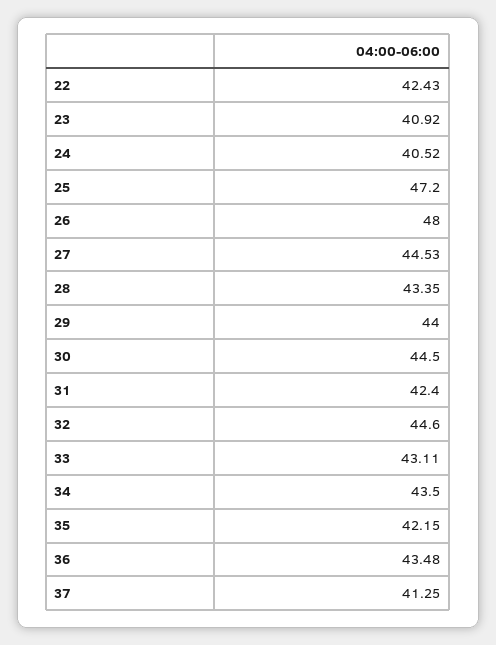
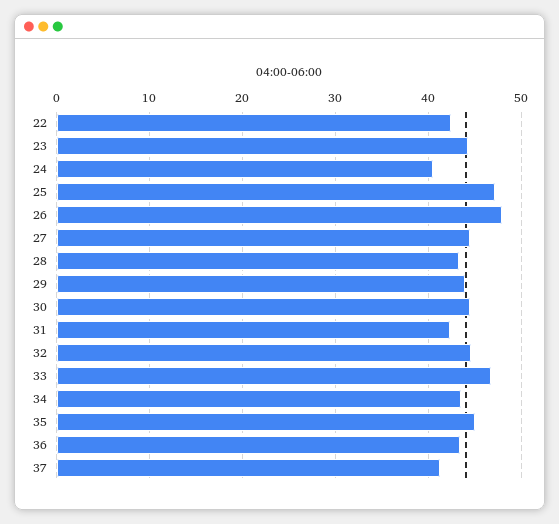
  {
    "22": 42.43,
-   "23": 40.92,
+   "23": 44,
    "24": 40.52,
    "25": 47.2,
    "26": 48,
    "27": 44.53,
    "28": 43.35,
    "29": 44,
    "30": 44.5,
    "31": 42.4,
    "32": 44.6,
-   "33": 43.11,
+   "33": 47,
    "34": 43.5,
-   "35": 42.15,
+   "35": 45,
    "36": 43.48,
    "37": 41.25
  }

